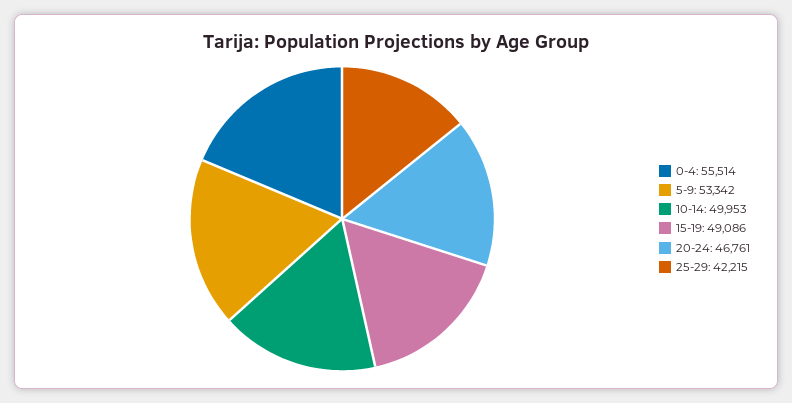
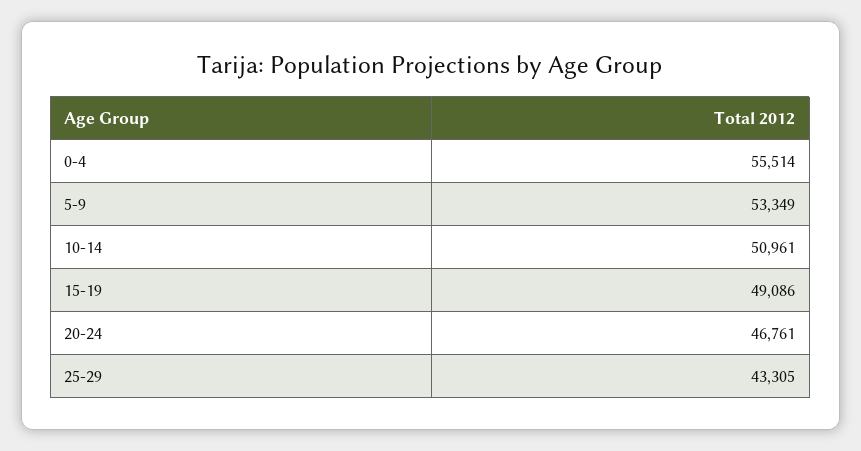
  {
    "0-4": 55514,
-   "5-9": 53342,
+   "5-9": 53349,
-   "10-14": 49953,
+   "10-14": 50961,
    "15-19": 49086,
    "20-24": 46761,
-   "25-29": 42215
+   "25-29": 43305
  }

